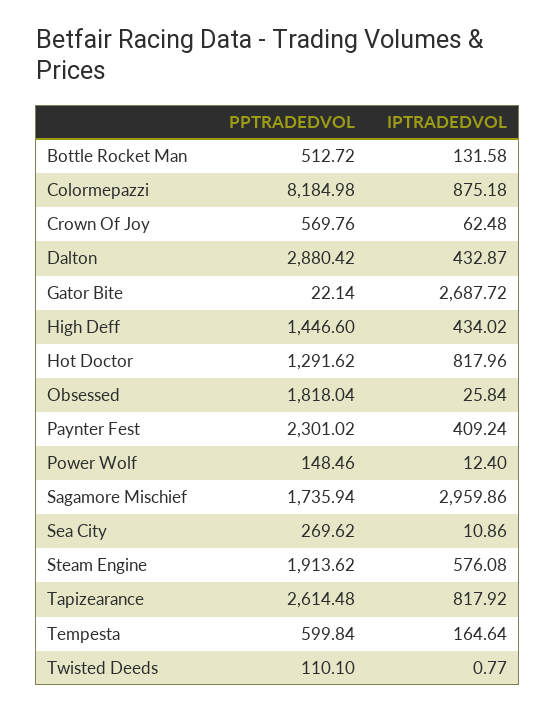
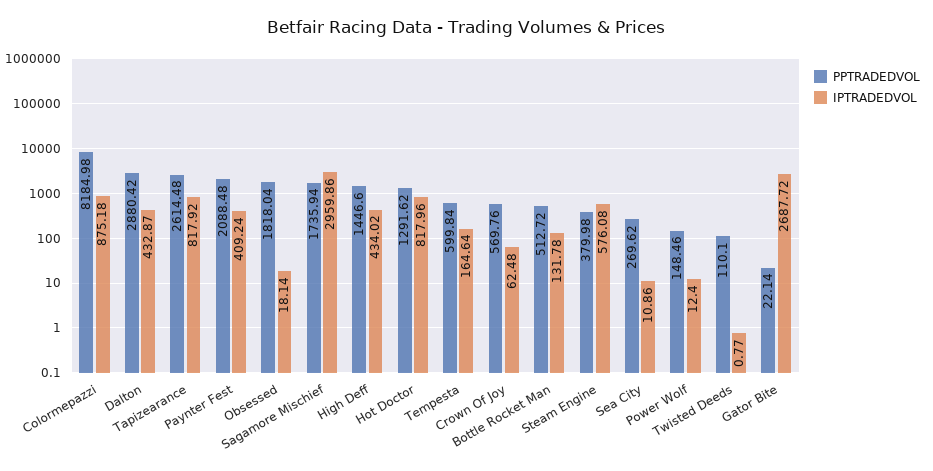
  {
    "PPTRADEDVOL": {
      "Bottle Rocket Man": 512.72,
      "Colormepazzi": 8184.98,
      "Crown Of Joy": 569.76,
      "Dalton": 2880.42,
      "Gator Bite": 22.14,
      "High Deff": 1446.6,
      "Hot Doctor": 1291.62,
      "Obsessed": 1818.04,
-     "Paynter Fest": 2301.02,
+     "Paynter Fest": 2088.48,
      "Power Wolf": 148.46,
      "Sagamore Mischief": 1735.94,
      "Sea City": 269.62,
-     "Steam Engine": 1913.62,
+     "Steam Engine": 379.98,
      "Tapizearance": 2614.48,
      "Tempesta": 599.84,
      "Twisted Deeds": 110.1
    },
    "IPTRADEDVOL": {
-     "Bottle Rocket Man": 131.58,
+     "Bottle Rocket Man": 131.78,
      "Colormepazzi": 875.18,
      "Crown Of Joy": 62.48,
      "Dalton": 432.87,
      "Gator Bite": 2687.72,
      "High Deff": 434.02,
      "Hot Doctor": 817.96,
-     "Obsessed": 25.84,
+     "Obsessed": 18.14,
      "Paynter Fest": 409.24,
      "Power Wolf": 12.4,
      "Sagamore Mischief": 2959.86,
      "Sea City": 10.86,
      "Steam Engine": 576.08,
      "Tapizearance": 817.92,
      "Tempesta": 164.64,
      "Twisted Deeds": 0.77
    }
  }

